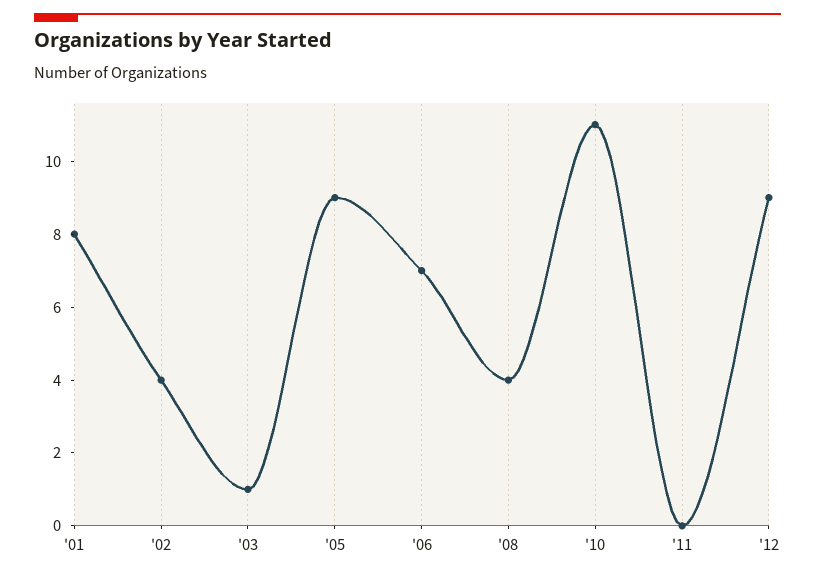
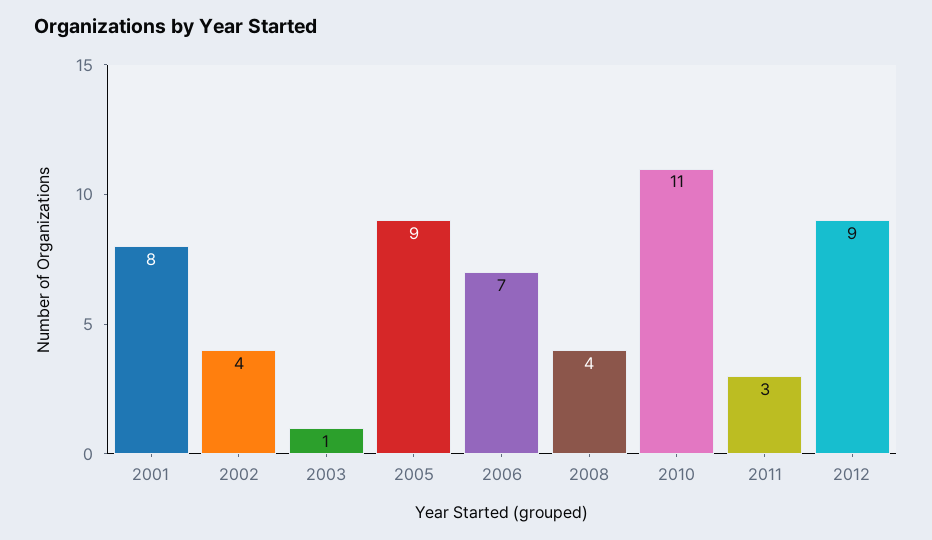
  {
    "'01": 8,
    "'02": 4,
    "'03": 1,
    "'05": 9,
    "'06": 7,
    "'08": 4,
    "'10": 11,
-   "'11": 0,
+   "'11": 3,
    "'12": 9
  }

